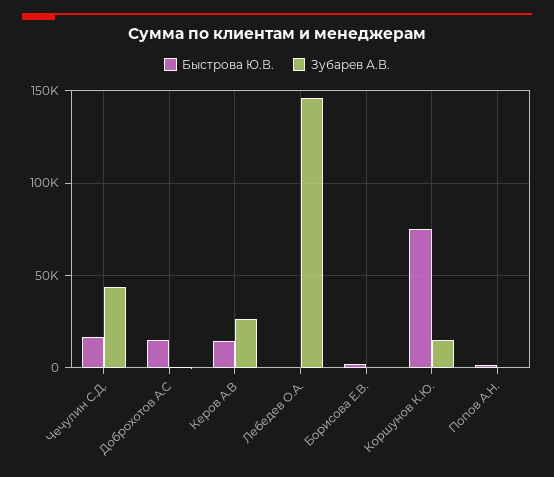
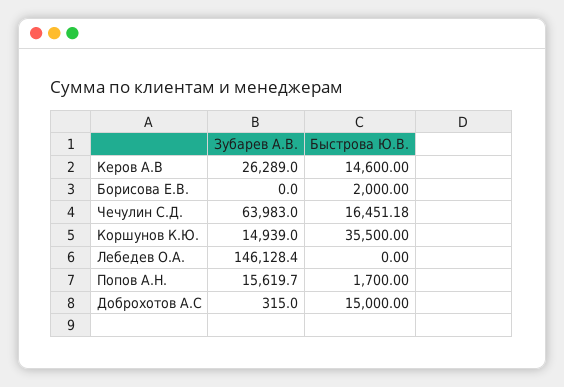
  {
    "Быстрова Ю.В.": {
      "Чечулин С.Д.": 16451.18,
      "Доброхотов А.С": 15000,
      "Керов А.В": 14600,
      "Лебедев О.А.": 0,
      "Борисова Е.В.": 2000,
-     "Коршунов К.Ю.": 75000,
+     "Коршунов К.Ю.": 35500,
      "Попов А.Н.": 1700
    },
    "Зубарев А.В.": {
-     "Чечулин С.Д.": 45000,
+     "Чечулин С.Д.": 63983,
      "Доброхотов А.С": 315,
      "Керов А.В": 26289,
      "Лебедев О.А.": 146128.4,
      "Борисова Е.В.": 0,
      "Коршунов К.Ю.": 14939,
-     "Попов А.Н.": 0
+     "Попов А.Н.": 15619.7
    }
  }

